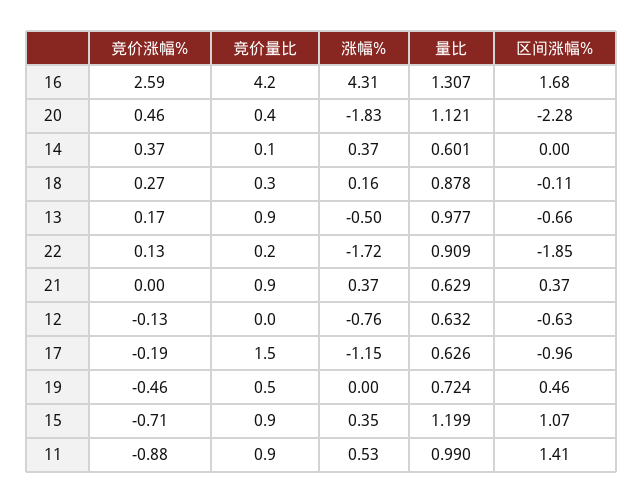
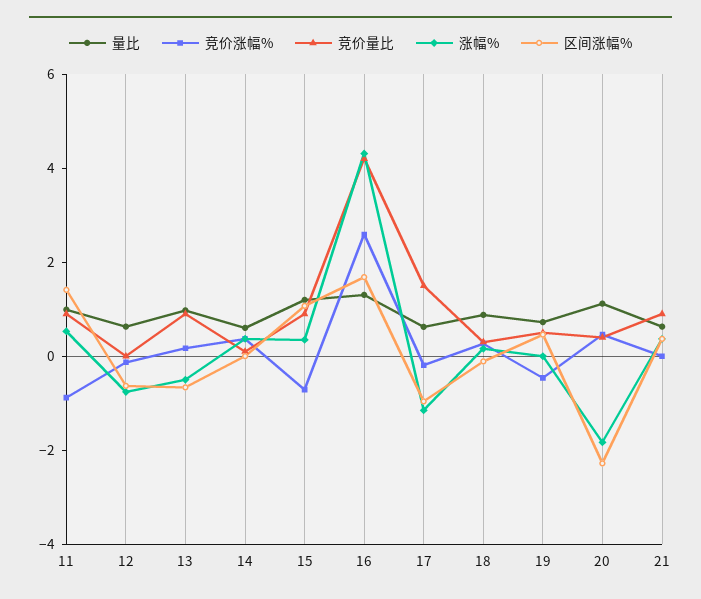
  {
    "竞价涨幅%": {
      "16": 2.59,
      "20": 0.46,
      "14": 0.37,
      "18": 0.27,
      "13": 0.17,
-     "22": 0.13,
      "21": 0,
      "12": -0.13,
      "17": -0.19,
      "19": -0.46,
      "15": -0.71,
      "11": -0.88
    },
    "竞价量比": {
      "16": 4.2,
      "20": 0.4,
      "14": 0.1,
      "18": 0.3,
      "13": 0.9,
-     "22": 0.2,
      "21": 0.9,
      "12": 0,
      "17": 1.5,
      "19": 0.5,
      "15": 0.9,
      "11": 0.9
    },
    "涨幅%": {
      "16": 4.31,
      "20": -1.83,
      "14": 0.37,
      "18": 0.16,
      "13": -0.5,
-     "22": -1.72,
      "21": 0.37,
      "12": -0.76,
      "17": -1.15,
      "19": 0,
      "15": 0.35,
      "11": 0.53
    },
    "量比": {
      "16": 1.307,
      "20": 1.121,
      "14": 0.601,
      "18": 0.878,
      "13": 0.977,
-     "22": 0.909,
      "21": 0.629,
      "12": 0.632,
      "17": 0.626,
      "19": 0.724,
      "15": 1.199,
      "11": 0.99
    },
    "区间涨幅%": {
      "16": 1.68,
      "20": -2.28,
      "14": 0,
      "18": -0.11,
      "13": -0.66,
-     "22": -1.85,
      "21": 0.37,
      "12": -0.63,
      "17": -0.96,
      "19": 0.46,
      "15": 1.07,
      "11": 1.41
    }
  }

